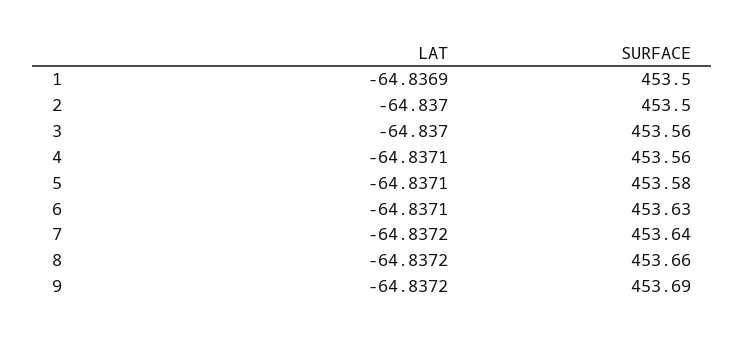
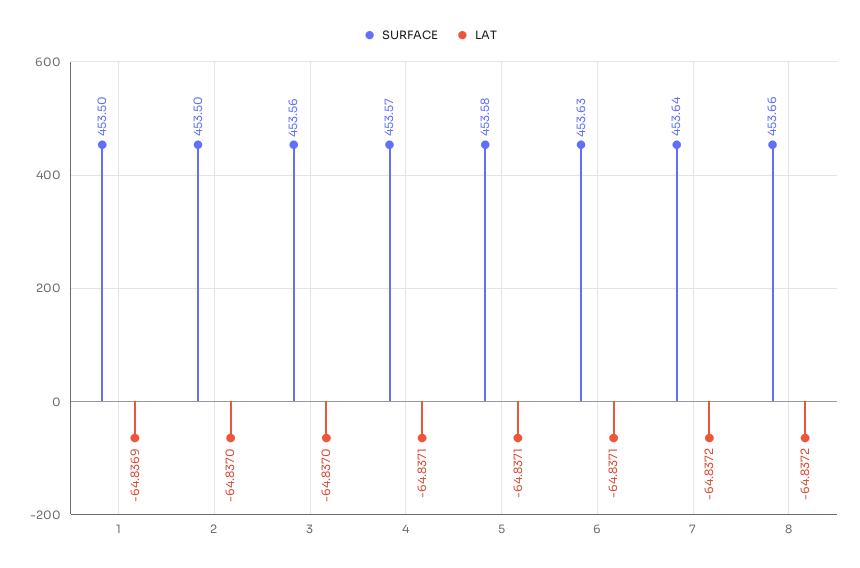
  {
    "LAT": {
      "1": -64.8369,
      "2": -64.837,
      "3": -64.837,
      "4": -64.8371,
      "5": -64.8371,
      "6": -64.8371,
      "7": -64.8372,
-     "8": -64.8372,
+     "8": -64.8372
-     "9": -64.8372
    },
    "SURFACE": {
      "1": 453.5,
      "2": 453.5,
      "3": 453.56,
-     "4": 453.56,
+     "4": 453.57,
      "5": 453.58,
      "6": 453.63,
      "7": 453.64,
-     "8": 453.66,
+     "8": 453.66
-     "9": 453.69
    }
  }

